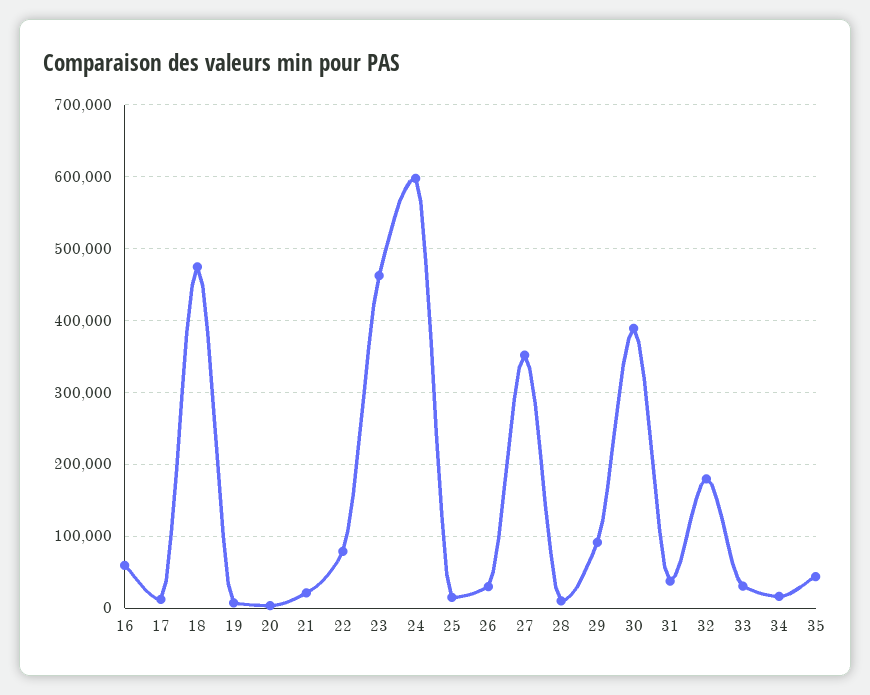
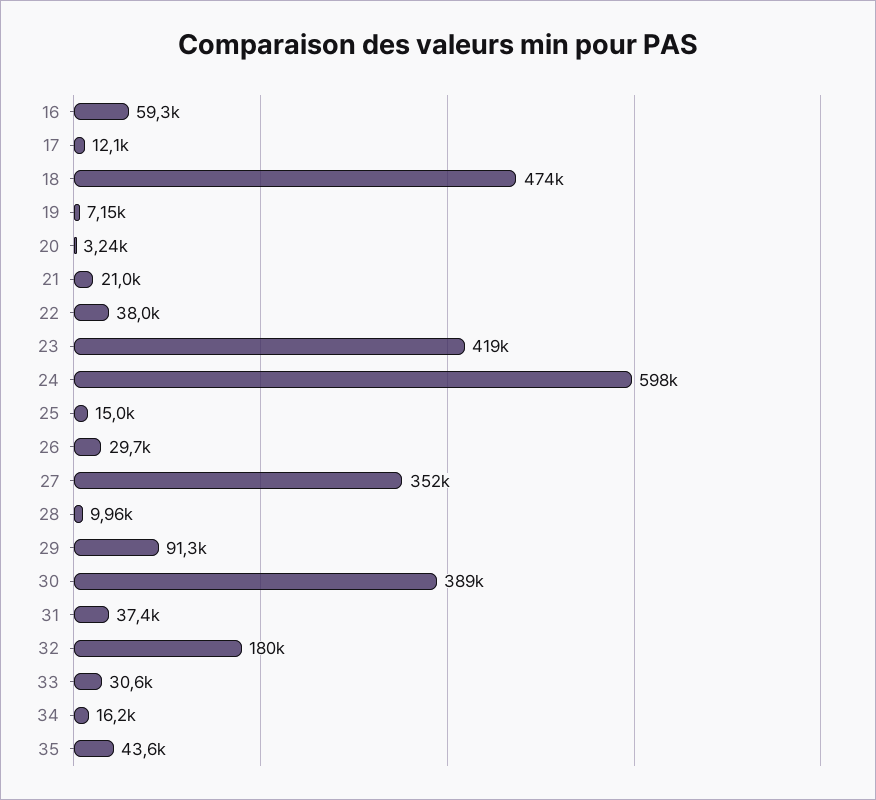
  {
    "16": 59300,
    "17": 12100,
    "18": 474000,
    "19": 7150,
    "20": 3240,
    "21": 21000,
-   "22": 80000,
+   "22": 38000,
-   "23": 460000,
+   "23": 419000,
    "24": 598000,
    "25": 15000,
    "26": 29700,
    "27": 352000,
    "28": 9960,
    "29": 91300,
    "30": 389000,
    "31": 37400,
    "32": 180000,
    "33": 30600,
    "34": 16200,
    "35": 43600
  }

